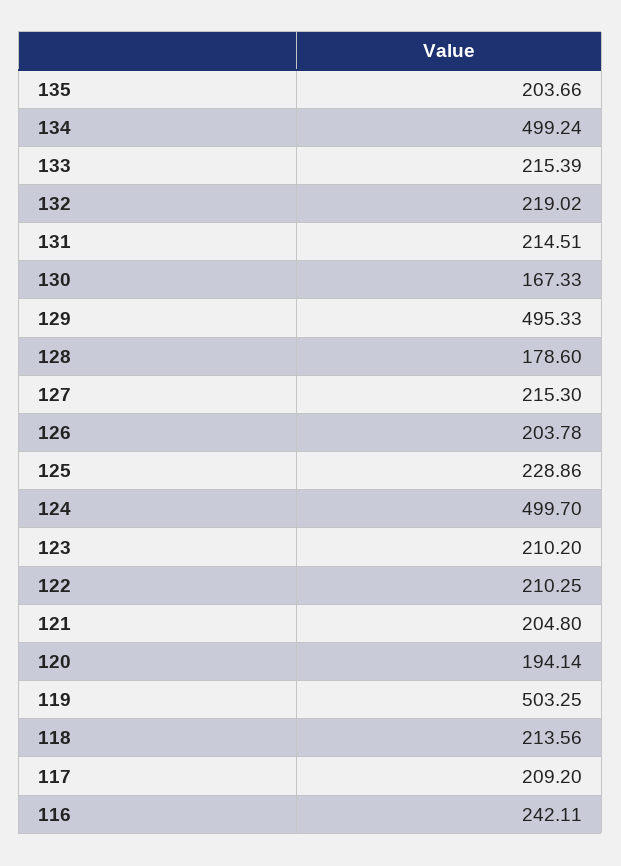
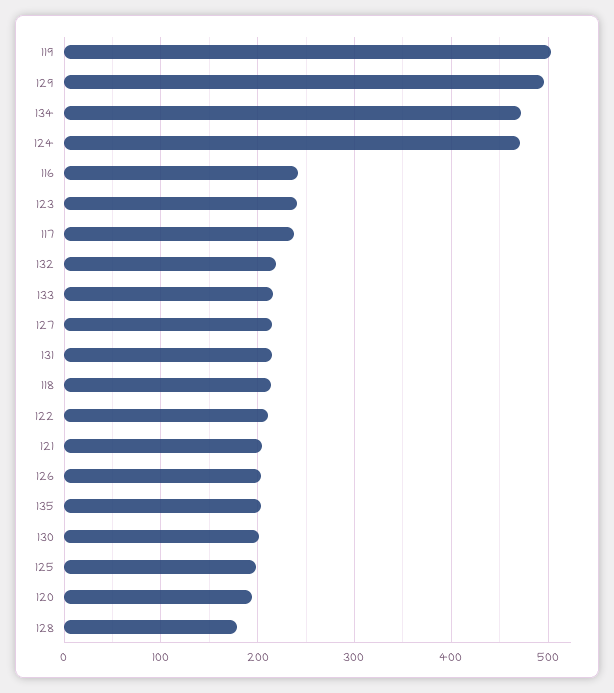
  {
    "135": 203.66,
-   "134": 499.24,
+   "134": 470,
    "133": 215.39,
    "132": 219.02,
    "131": 214.51,
-   "130": 167.33,
+   "130": 200,
    "129": 495.33,
    "128": 178.6,
    "127": 215.3,
    "126": 203.78,
-   "125": 228.86,
+   "125": 200,
-   "124": 499.7,
+   "124": 470,
-   "123": 210.2,
+   "123": 240,
    "122": 210.25,
    "121": 204.8,
    "120": 194.14,
    "119": 503.25,
    "118": 213.56,
-   "117": 209.2,
+   "117": 240,
    "116": 242.11
  }

